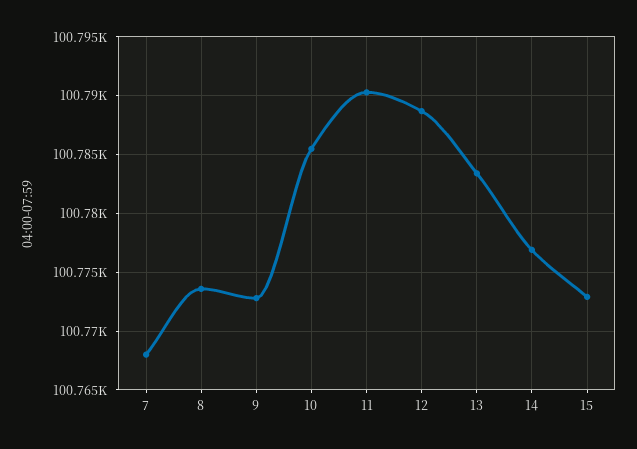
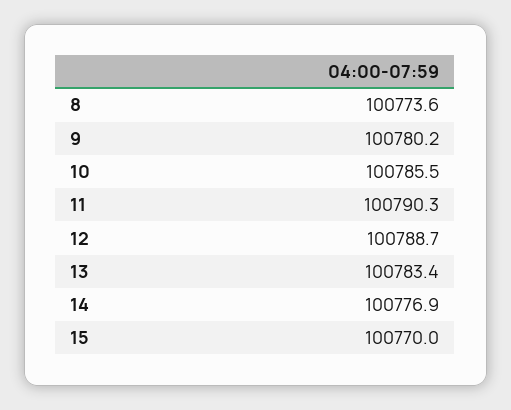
  {
-   "7": 100768,
    "8": 100773.6,
-   "9": 100773,
+   "9": 100780.2,
    "10": 100785.5,
    "11": 100790.3,
    "12": 100788.7,
    "13": 100783.4,
    "14": 100776.9,
-   "15": 100773
+   "15": 100770
  }

